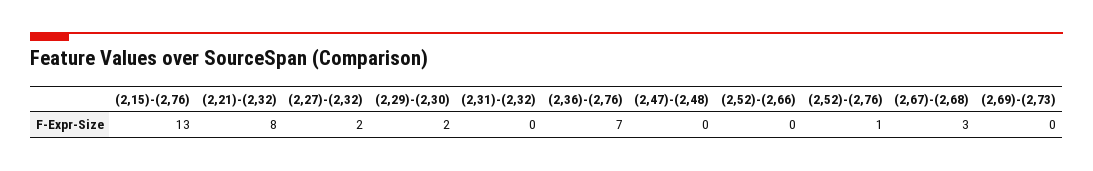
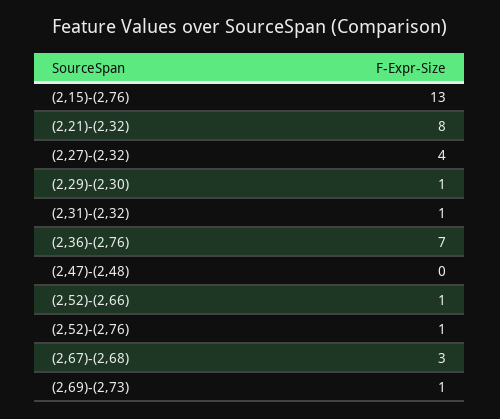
  {
    "(2,15)-(2,76)": 13,
    "(2,21)-(2,32)": 8,
-   "(2,27)-(2,32)": 2,
+   "(2,27)-(2,32)": 4,
-   "(2,29)-(2,30)": 2,
+   "(2,29)-(2,30)": 1,
-   "(2,31)-(2,32)": 0,
+   "(2,31)-(2,32)": 1,
    "(2,36)-(2,76)": 7,
    "(2,47)-(2,48)": 0,
-   "(2,52)-(2,66)": 0,
+   "(2,52)-(2,66)": 1,
    "(2,52)-(2,76)": 1,
    "(2,67)-(2,68)": 3,
-   "(2,69)-(2,73)": 0
+   "(2,69)-(2,73)": 1
  }

